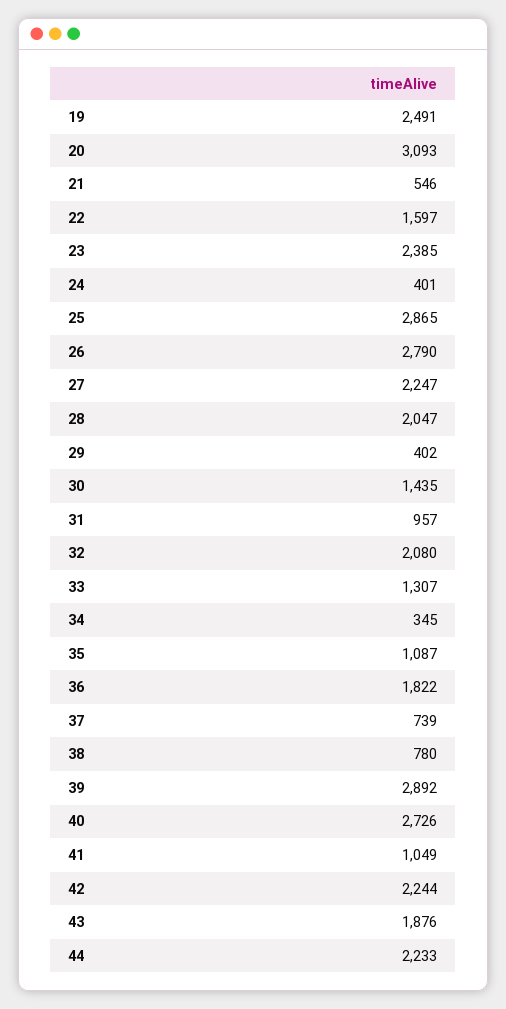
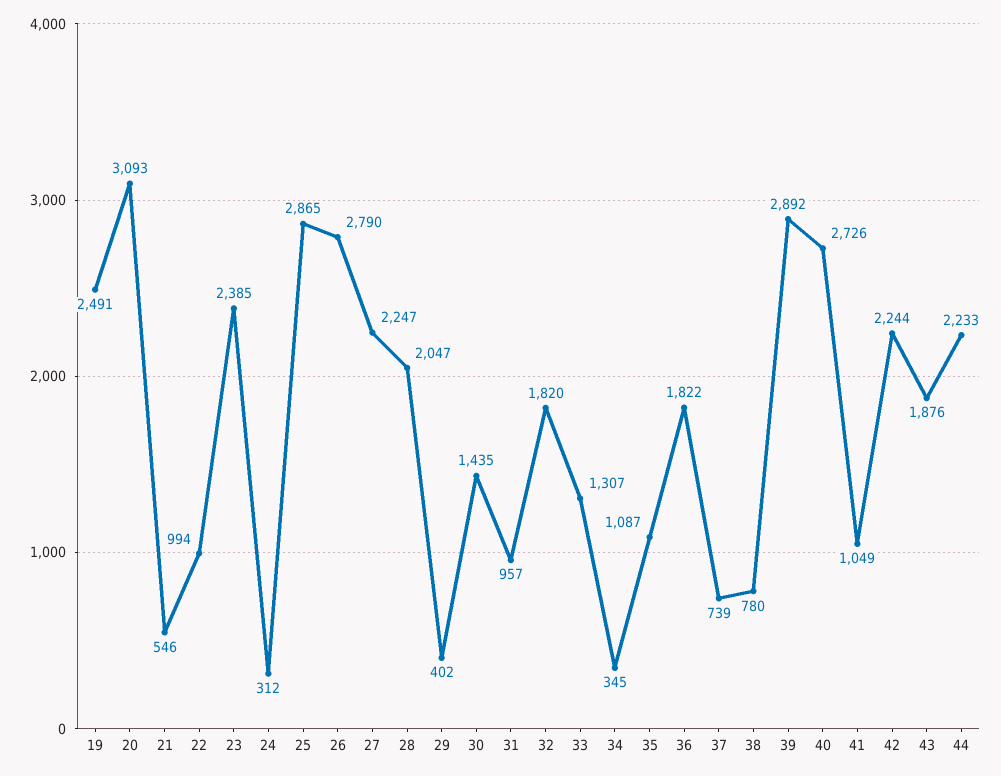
  {
    "19": 2491,
    "20": 3093,
    "21": 546,
-   "22": 1597,
+   "22": 994,
    "23": 2385,
-   "24": 401,
+   "24": 312,
    "25": 2865,
    "26": 2790,
    "27": 2247,
    "28": 2047,
    "29": 402,
    "30": 1435,
    "31": 957,
-   "32": 2080,
+   "32": 1820,
    "33": 1307,
    "34": 345,
    "35": 1087,
    "36": 1822,
    "37": 739,
    "38": 780,
    "39": 2892,
    "40": 2726,
    "41": 1049,
    "42": 2244,
    "43": 1876,
    "44": 2233
  }

